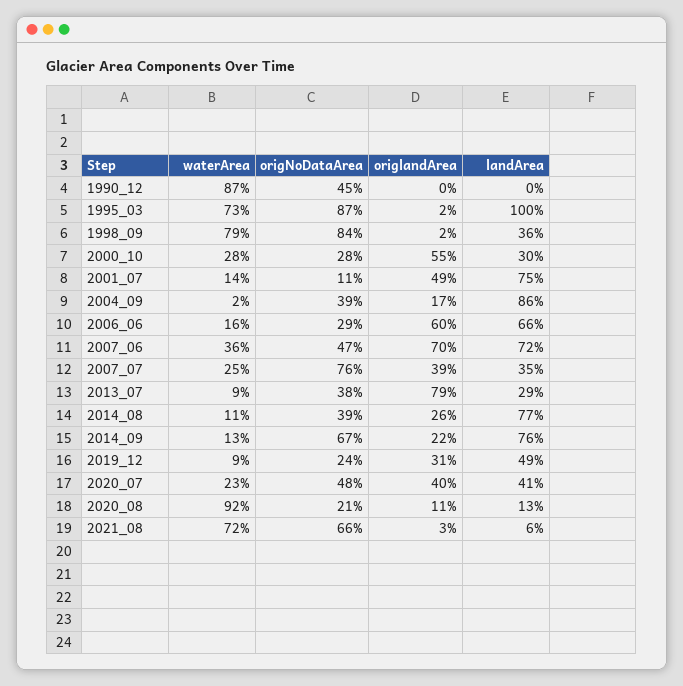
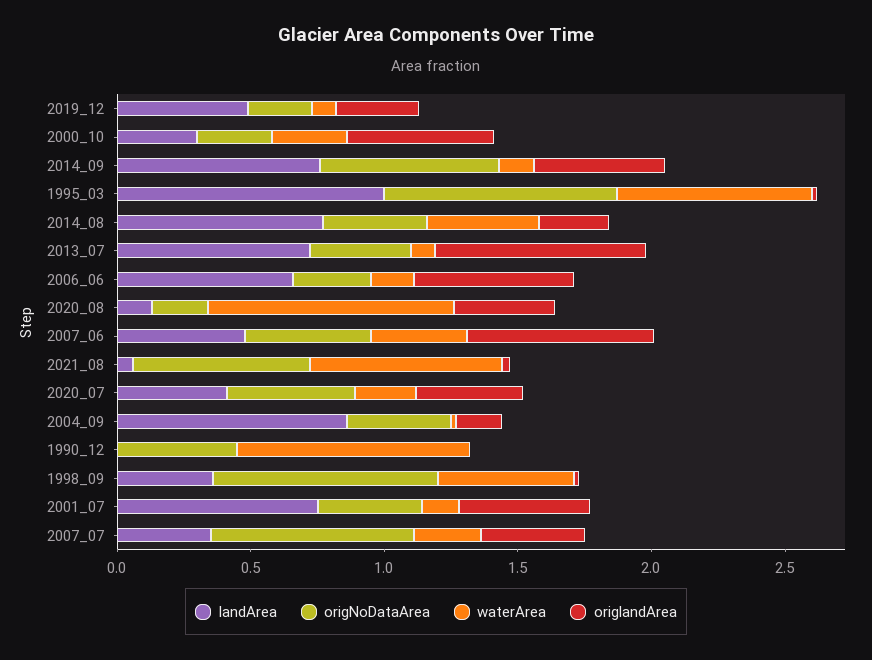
  {
    "waterArea": {
      "1990_12": 0.87,
      "1995_03": 0.73,
-     "1998_09": 0.79,
+     "1998_09": 0.5,
      "2000_10": 0.28,
      "2001_07": 0.14,
      "2004_09": 0.02,
      "2006_06": 0.16,
      "2007_06": 0.36,
      "2007_07": 0.25,
      "2013_07": 0.09,
-     "2014_08": 0.11,
+     "2014_08": 0.4,
      "2014_09": 0.13,
      "2019_12": 0.09,
      "2020_07": 0.23,
      "2020_08": 0.92,
      "2021_08": 0.72
    },
    "origNoDataArea": {
      "1990_12": 0.45,
      "1995_03": 0.87,
      "1998_09": 0.84,
      "2000_10": 0.28,
-     "2001_07": 0.11,
+     "2001_07": 0.4,
      "2004_09": 0.39,
      "2006_06": 0.29,
      "2007_06": 0.47,
      "2007_07": 0.76,
      "2013_07": 0.38,
      "2014_08": 0.39,
      "2014_09": 0.67,
      "2019_12": 0.24,
      "2020_07": 0.48,
      "2020_08": 0.21,
      "2021_08": 0.66
    },
    "origlandArea": {
      "1990_12": 0,
      "1995_03": 0.02,
      "1998_09": 0.02,
      "2000_10": 0.55,
      "2001_07": 0.49,
      "2004_09": 0.17,
      "2006_06": 0.6,
      "2007_06": 0.7,
      "2007_07": 0.39,
      "2013_07": 0.79,
      "2014_08": 0.26,
-     "2014_09": 0.22,
+     "2014_09": 0.5,
      "2019_12": 0.31,
      "2020_07": 0.4,
-     "2020_08": 0.11,
+     "2020_08": 0.4,
      "2021_08": 0.03
    },
    "landArea": {
      "1990_12": 0,
      "1995_03": 1,
      "1998_09": 0.36,
      "2000_10": 0.3,
      "2001_07": 0.75,
      "2004_09": 0.86,
      "2006_06": 0.66,
-     "2007_06": 0.72,
+     "2007_06": 0.5,
      "2007_07": 0.35,
-     "2013_07": 0.29,
+     "2013_07": 0.7,
      "2014_08": 0.77,
      "2014_09": 0.76,
      "2019_12": 0.49,
      "2020_07": 0.41,
      "2020_08": 0.13,
      "2021_08": 0.06
    }
  }

